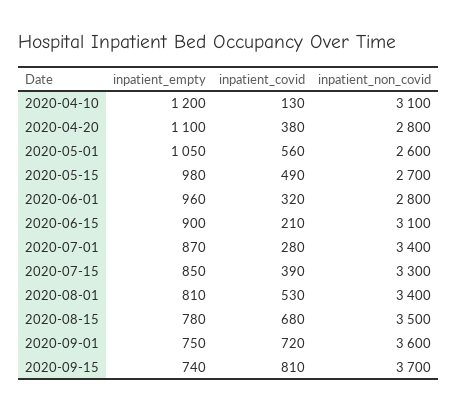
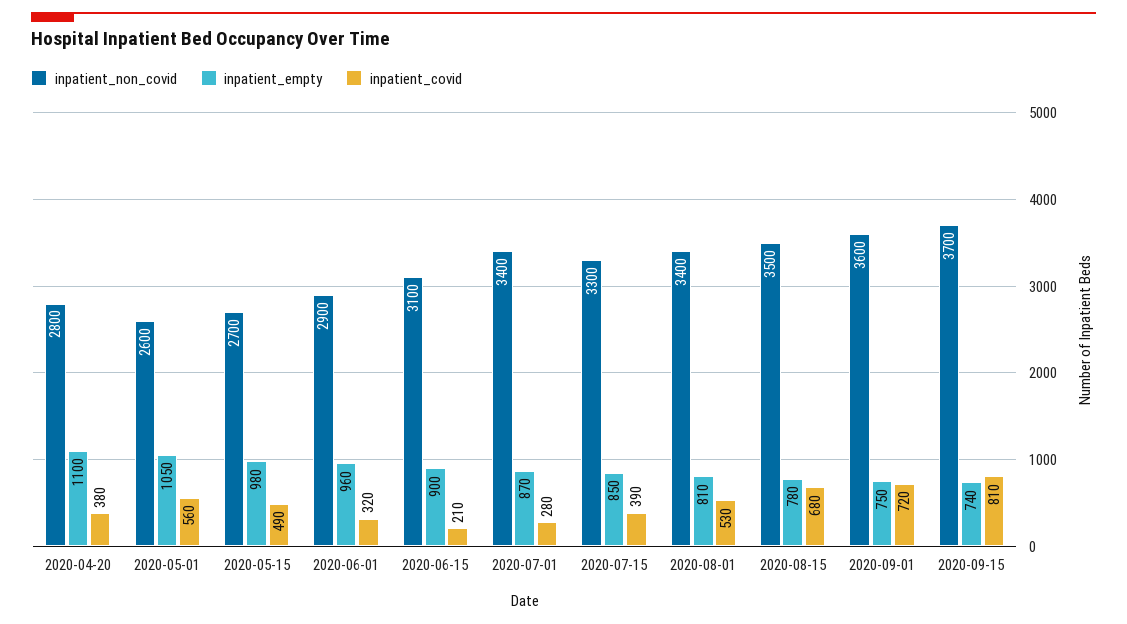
  {
    "inpatient_empty": {
-     "2020-04-10": 1200,
      "2020-04-20": 1100,
      "2020-05-01": 1050,
      "2020-05-15": 980,
      "2020-06-01": 960,
      "2020-06-15": 900,
      "2020-07-01": 870,
      "2020-07-15": 850,
      "2020-08-01": 810,
      "2020-08-15": 780,
      "2020-09-01": 750,
      "2020-09-15": 740
    },
    "inpatient_covid": {
-     "2020-04-10": 130,
      "2020-04-20": 380,
      "2020-05-01": 560,
      "2020-05-15": 490,
      "2020-06-01": 320,
      "2020-06-15": 210,
      "2020-07-01": 280,
      "2020-07-15": 390,
      "2020-08-01": 530,
      "2020-08-15": 680,
      "2020-09-01": 720,
      "2020-09-15": 810
    },
    "inpatient_non_covid": {
-     "2020-04-10": 3100,
      "2020-04-20": 2800,
      "2020-05-01": 2600,
      "2020-05-15": 2700,
-     "2020-06-01": 2800,
+     "2020-06-01": 2900,
      "2020-06-15": 3100,
      "2020-07-01": 3400,
      "2020-07-15": 3300,
      "2020-08-01": 3400,
      "2020-08-15": 3500,
      "2020-09-01": 3600,
      "2020-09-15": 3700
    }
  }

